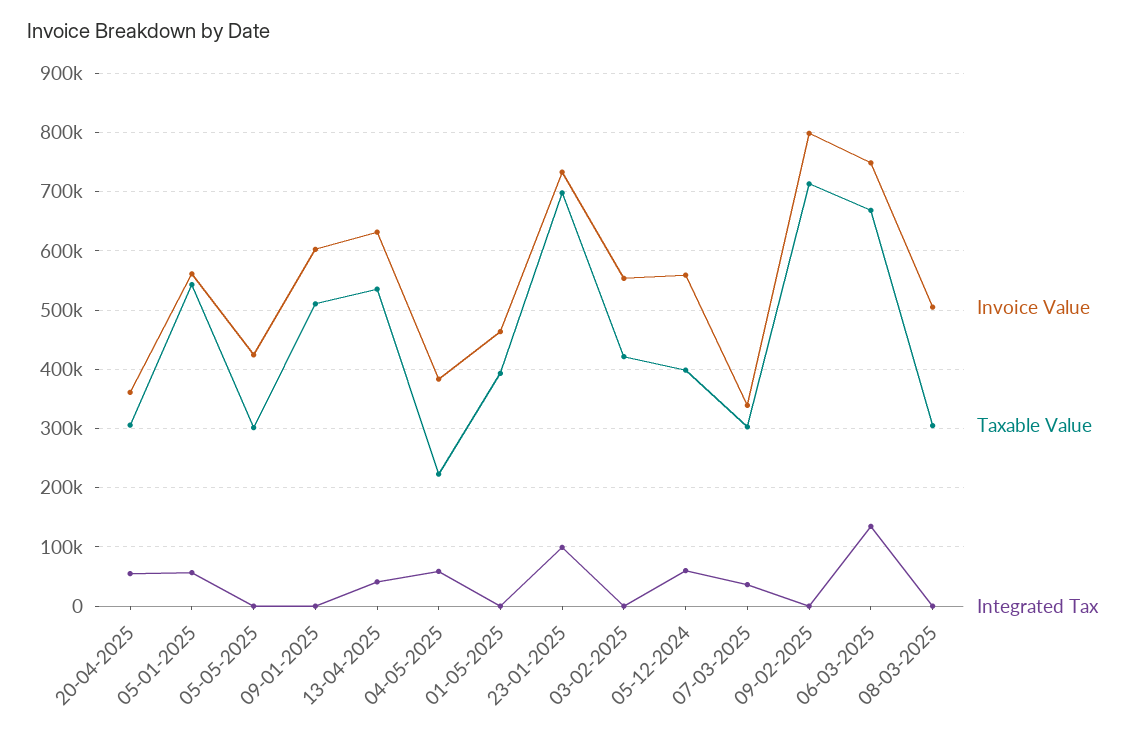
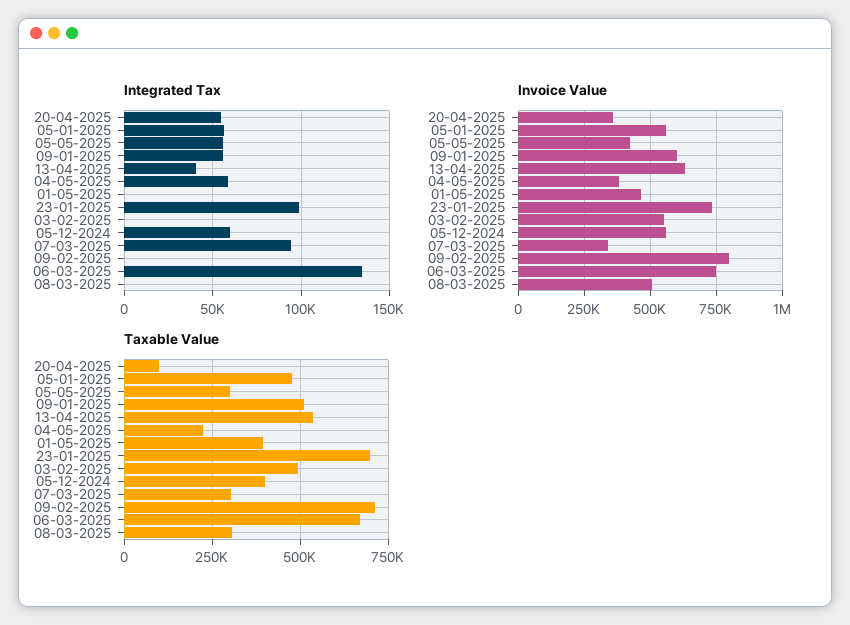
  {
    "Invoice Value": {
      "20-04-2025": 360000,
      "05-01-2025": 560000,
      "05-05-2025": 420000,
      "09-01-2025": 600000,
      "13-04-2025": 640000,
      "04-05-2025": 380000,
      "01-05-2025": 460000,
      "23-01-2025": 740000,
      "03-02-2025": 560000,
      "05-12-2024": 560000,
      "07-03-2025": 340000,
      "09-02-2025": 800000,
      "06-03-2025": 740000,
      "08-03-2025": 500000
    },
    "Taxable Value": {
-     "20-04-2025": 300000,
+     "20-04-2025": 100000,
-     "05-01-2025": 540000,
+     "05-01-2025": 475000,
      "05-05-2025": 300000,
      "09-01-2025": 520000,
      "13-04-2025": 540000,
      "04-05-2025": 220000,
      "01-05-2025": 400000,
      "23-01-2025": 700000,
-     "03-02-2025": 420000,
+     "03-02-2025": 500000,
      "05-12-2024": 400000,
      "07-03-2025": 300000,
      "09-02-2025": 720000,
      "06-03-2025": 660000,
      "08-03-2025": 300000
    },
    "Integrated Tax": {
      "20-04-2025": 55000,
      "05-01-2025": 55000,
-     "05-05-2025": 0,
+     "05-05-2025": 55000,
-     "09-01-2025": 0,
+     "09-01-2025": 55000,
      "13-04-2025": 40000,
      "04-05-2025": 60000,
      "01-05-2025": 0,
      "23-01-2025": 100000,
      "03-02-2025": 0,
      "05-12-2024": 60000,
-     "07-03-2025": 40000,
+     "07-03-2025": 95000,
      "09-02-2025": 0,
      "06-03-2025": 135000,
      "08-03-2025": 0
    }
  }

